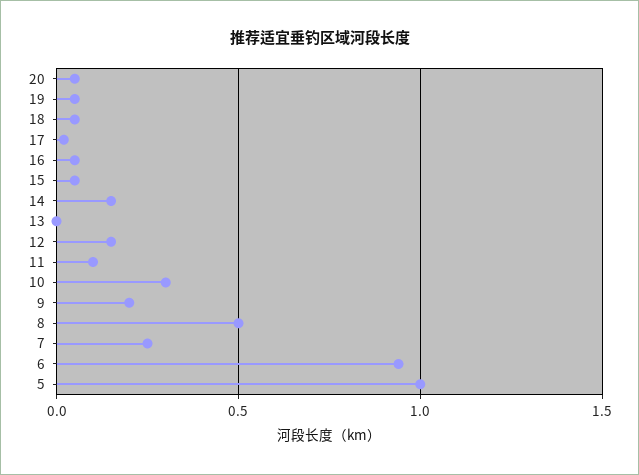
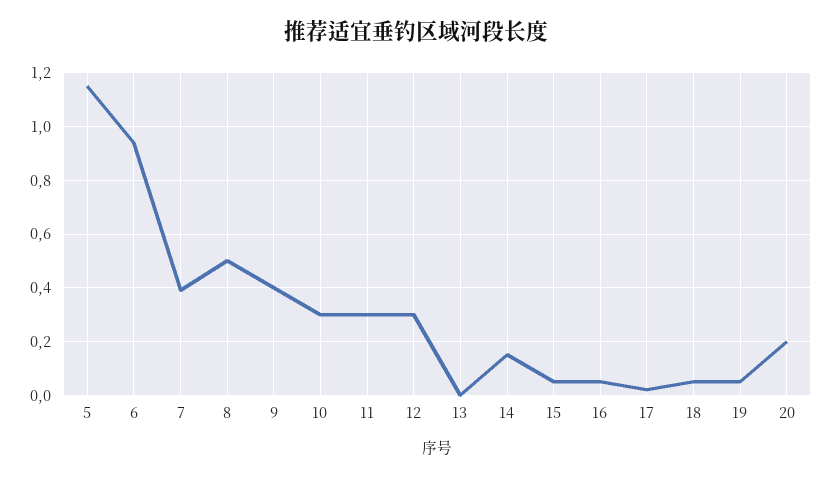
  {
-   "20": 0.05,
+   "20": 0.2,
    "19": 0.05,
    "18": 0.05,
    "17": 0,
    "16": 0.05,
    "15": 0.05,
    "14": 0.15,
    "13": 0,
-   "12": 0.15,
+   "12": 0.3,
-   "11": 0.1,
+   "11": 0.3,
    "10": 0.3,
-   "9": 0.2,
+   "9": 0.4,
    "8": 0.5,
-   "7": 0.25,
+   "7": 0.4,
    "6": 0.95,
-   "5": 1
+   "5": 1.15
  }

